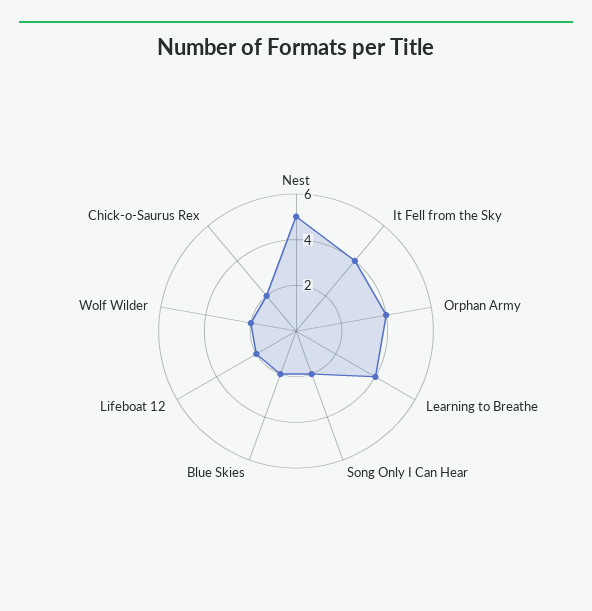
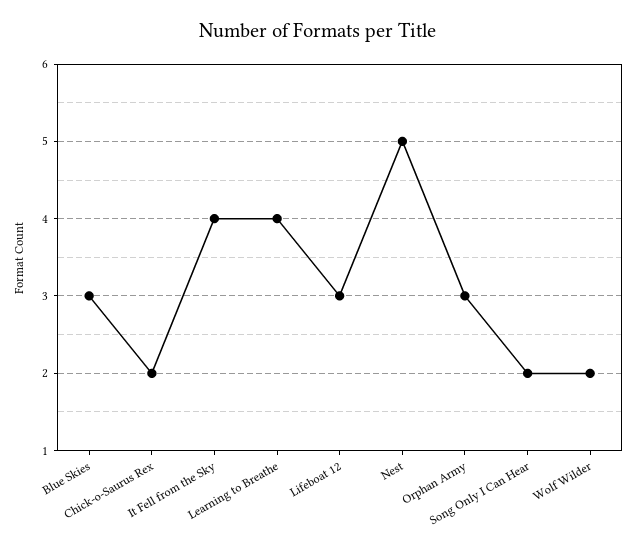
  {
    "Nest": 5,
    "It Fell from the Sky": 4,
-   "Orphan Army": 4,
+   "Orphan Army": 3,
    "Learning to Breathe": 4,
    "Song Only I Can Hear": 2,
-   "Blue Skies": 2,
+   "Blue Skies": 3,
-   "Lifeboat 12": 2,
+   "Lifeboat 12": 3,
    "Wolf Wilder": 2,
    "Chick-o-Saurus Rex": 2
  }

